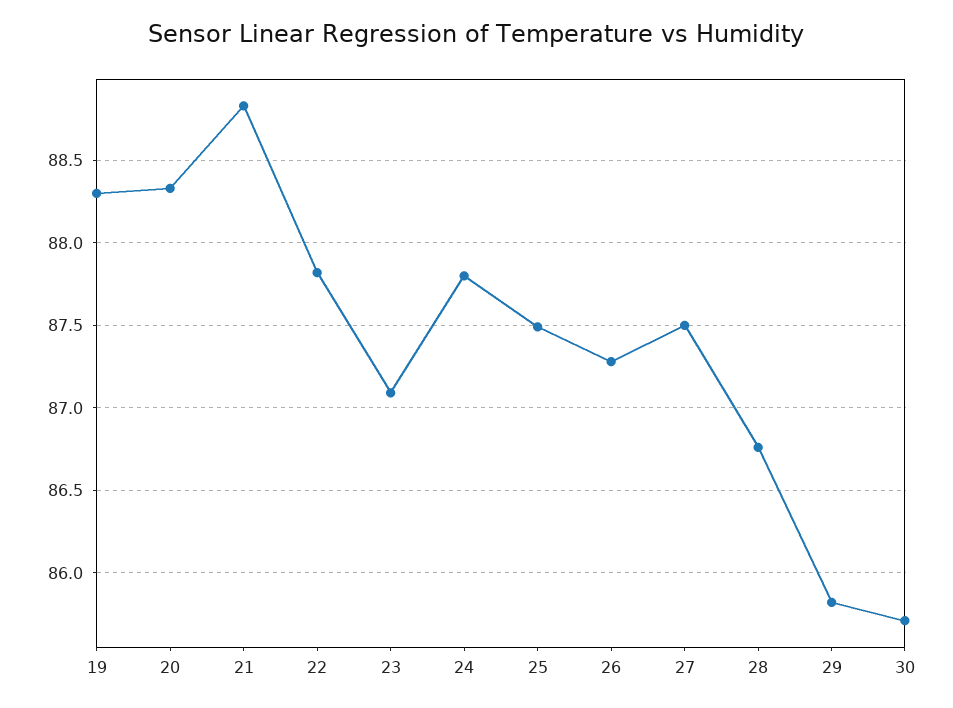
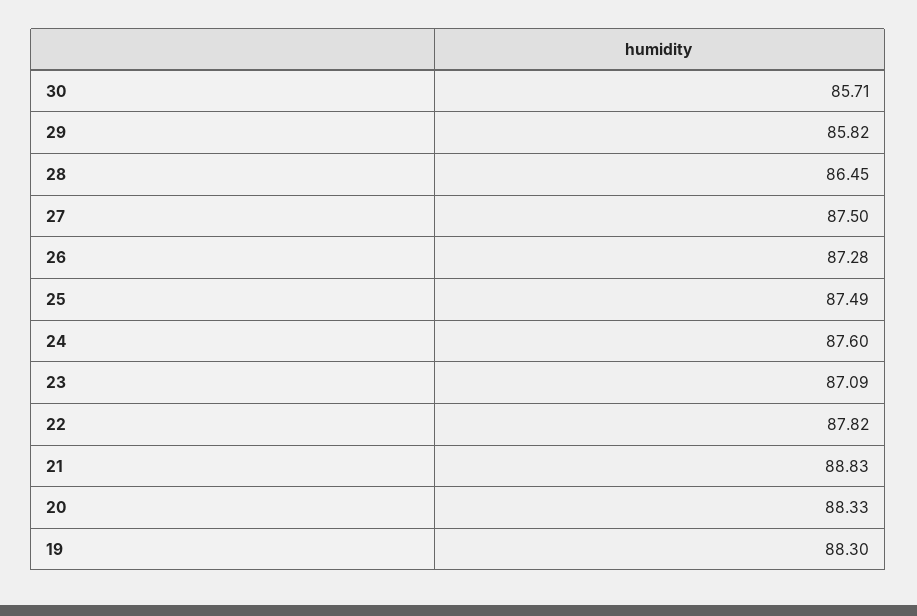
  {
    "19": 88.3,
    "20": 88.33,
    "21": 88.83,
    "22": 87.82,
    "23": 87.09,
-   "24": 87.8,
+   "24": 87.6,
    "25": 87.49,
    "26": 87.28,
    "27": 87.5,
-   "28": 86.75,
+   "28": 86.45,
    "29": 85.82,
    "30": 85.71
  }

